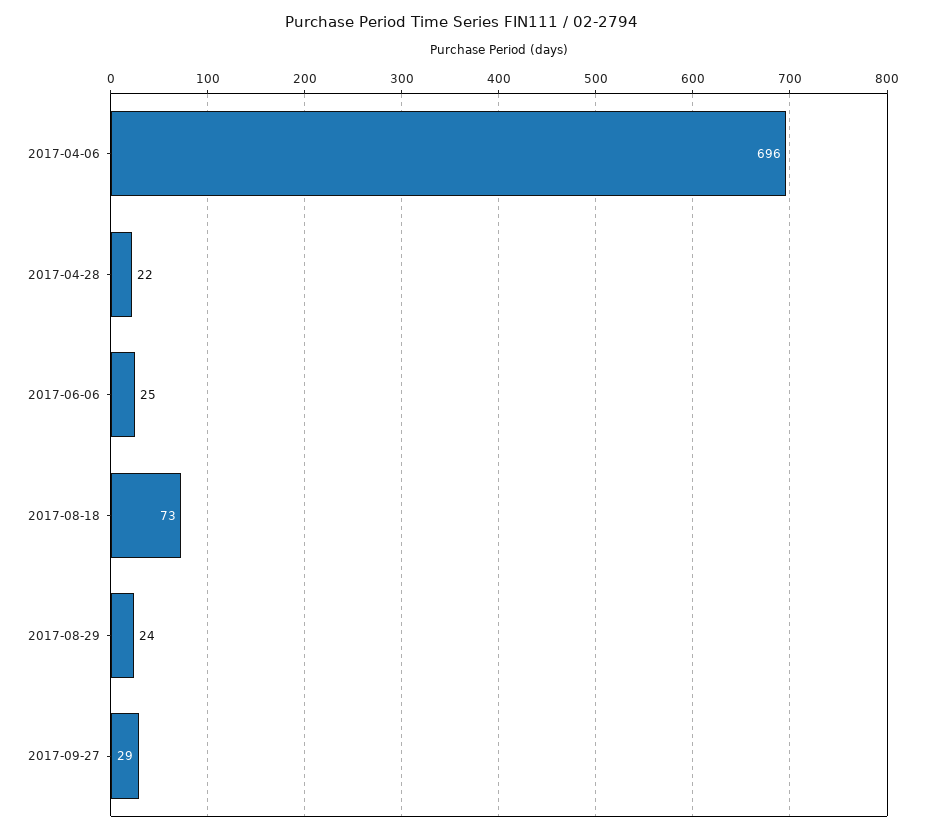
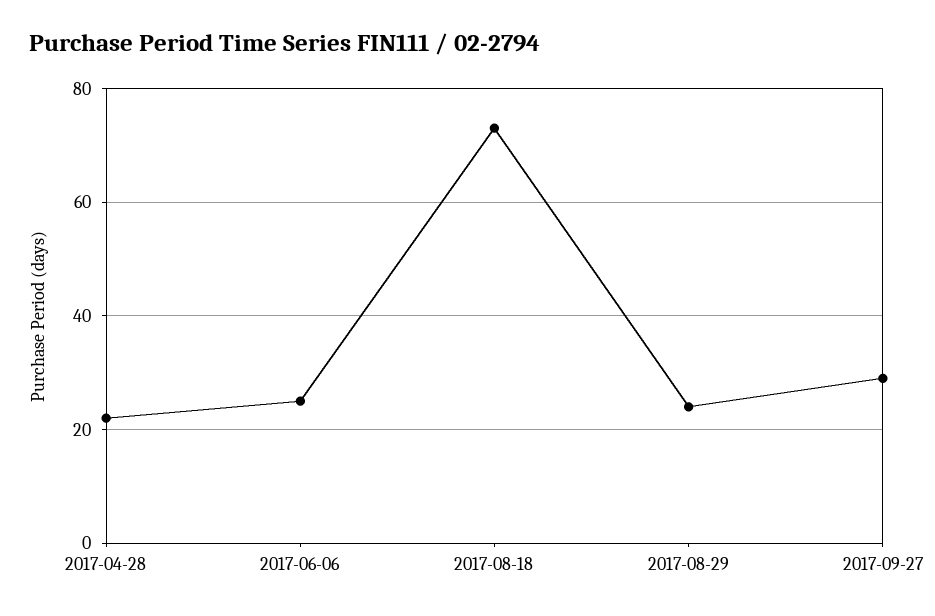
  {
-   "2017-04-06": 696,
    "2017-04-28": 22,
    "2017-06-06": 25,
    "2017-08-18": 73,
    "2017-08-29": 24,
    "2017-09-27": 29
  }

